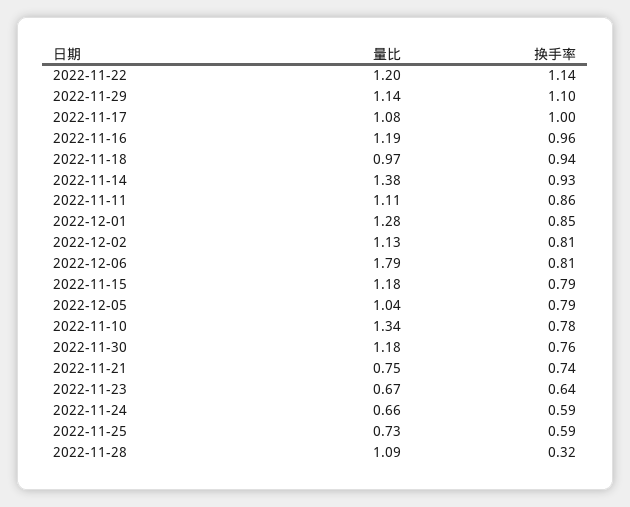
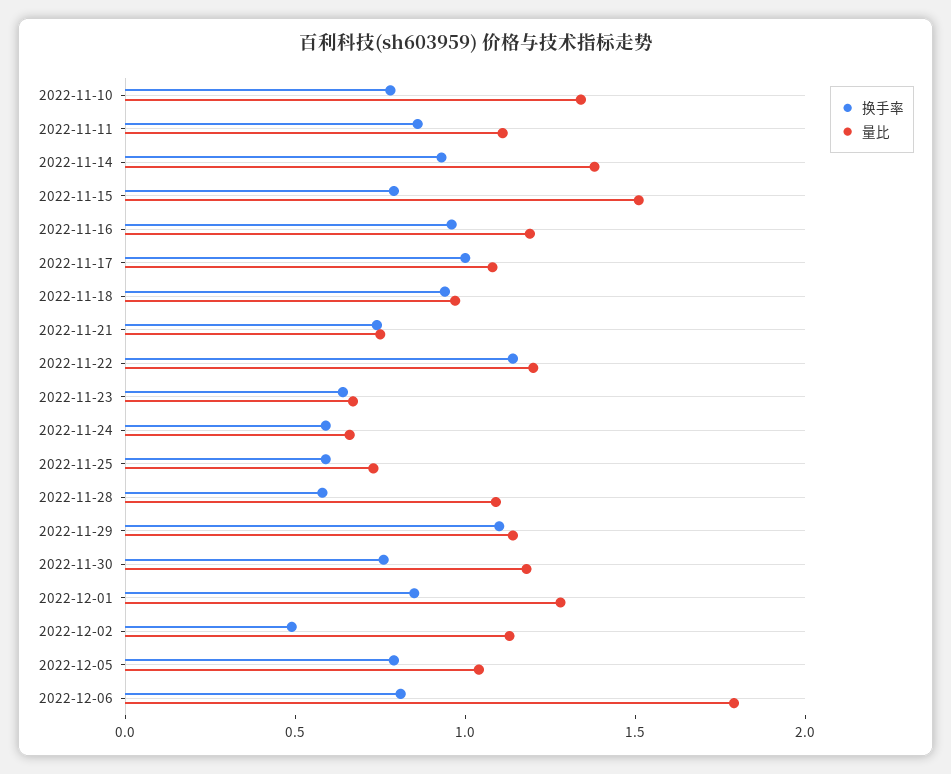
  {
    "量比": {
      "2022-11-22": 1.2,
      "2022-11-29": 1.14,
      "2022-11-17": 1.08,
      "2022-11-16": 1.19,
      "2022-11-18": 0.97,
      "2022-11-14": 1.38,
      "2022-11-11": 1.11,
      "2022-12-01": 1.28,
      "2022-12-02": 1.13,
      "2022-12-06": 1.79,
-     "2022-11-15": 1.18,
+     "2022-11-15": 1.5,
      "2022-12-05": 1.04,
      "2022-11-10": 1.34,
      "2022-11-30": 1.18,
      "2022-11-21": 0.75,
      "2022-11-23": 0.67,
      "2022-11-24": 0.66,
      "2022-11-25": 0.73,
      "2022-11-28": 1.09
    },
    "换手率": {
      "2022-11-22": 1.14,
      "2022-11-29": 1.1,
      "2022-11-17": 1,
      "2022-11-16": 0.96,
      "2022-11-18": 0.94,
      "2022-11-14": 0.93,
      "2022-11-11": 0.86,
      "2022-12-01": 0.85,
-     "2022-12-02": 0.81,
+     "2022-12-02": 0.5,
      "2022-12-06": 0.81,
      "2022-11-15": 0.79,
      "2022-12-05": 0.79,
      "2022-11-10": 0.78,
      "2022-11-30": 0.76,
      "2022-11-21": 0.74,
      "2022-11-23": 0.64,
      "2022-11-24": 0.59,
      "2022-11-25": 0.59,
-     "2022-11-28": 0.32
+     "2022-11-28": 0.6
    }
  }

